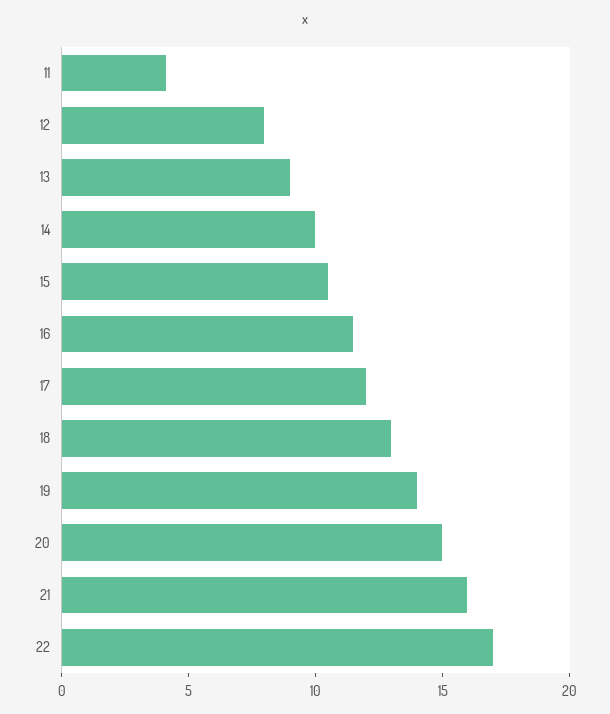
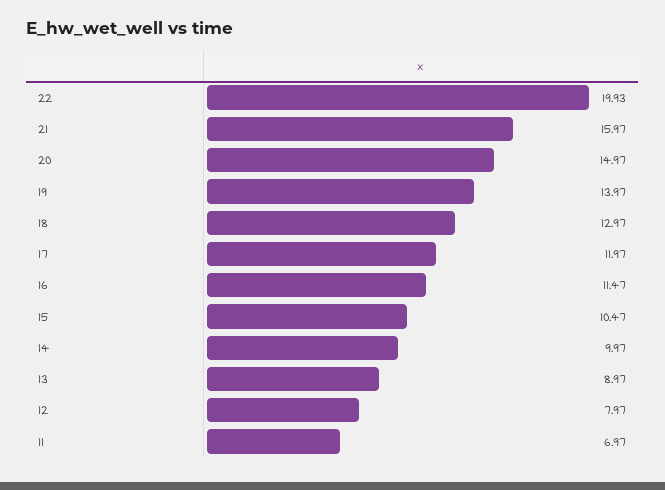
  {
-   "11": 4,
+   "11": 6.97,
    "12": 7.97,
    "13": 8.97,
    "14": 9.97,
    "15": 10.47,
    "16": 11.47,
    "17": 11.97,
    "18": 12.97,
    "19": 13.97,
    "20": 14.97,
    "21": 15.97,
-   "22": 17
+   "22": 19.93
  }

